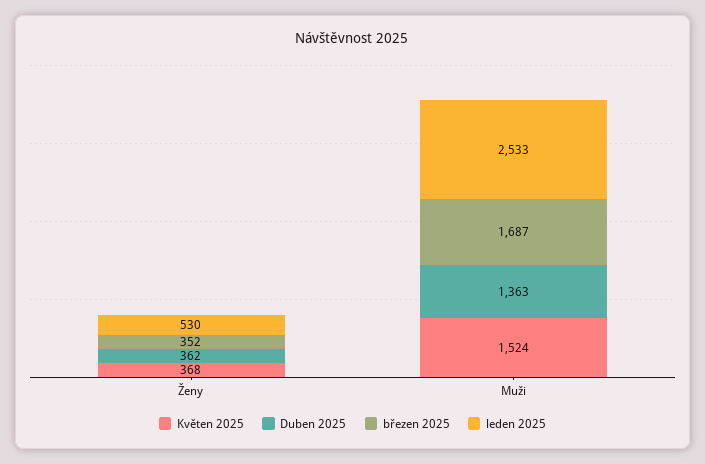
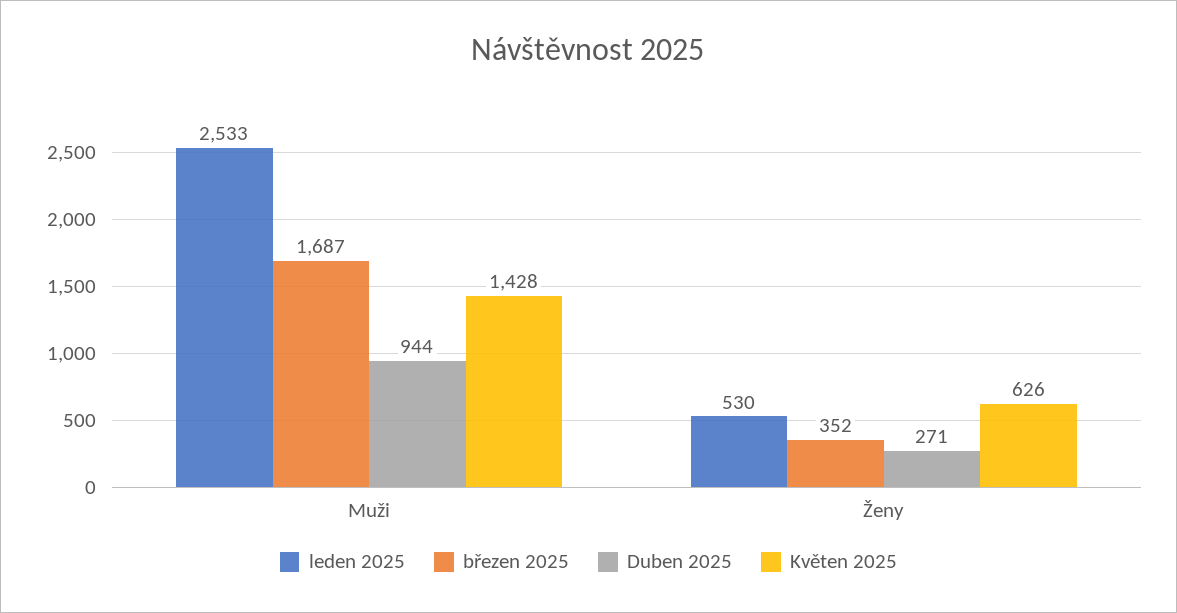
  {
    "Květen 2025": {
-     "Ženy": 368,
+     "Ženy": 626,
-     "Muži": 1524
+     "Muži": 1428
    },
    "Duben 2025": {
-     "Ženy": 362,
+     "Ženy": 271,
-     "Muži": 1363
+     "Muži": 944
    },
    "březen 2025": {
      "Ženy": 352,
      "Muži": 1687
    },
    "leden 2025": {
      "Ženy": 530,
      "Muži": 2533
    }
  }

